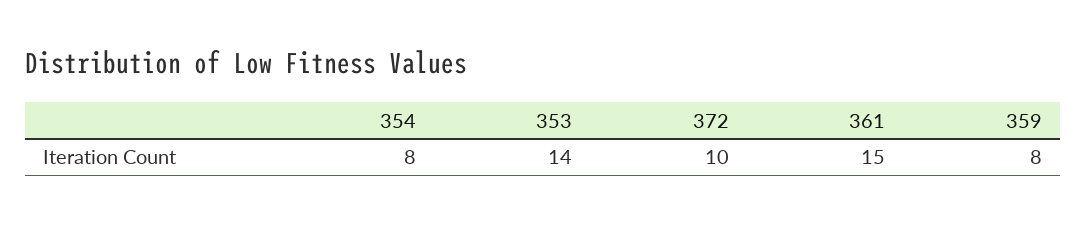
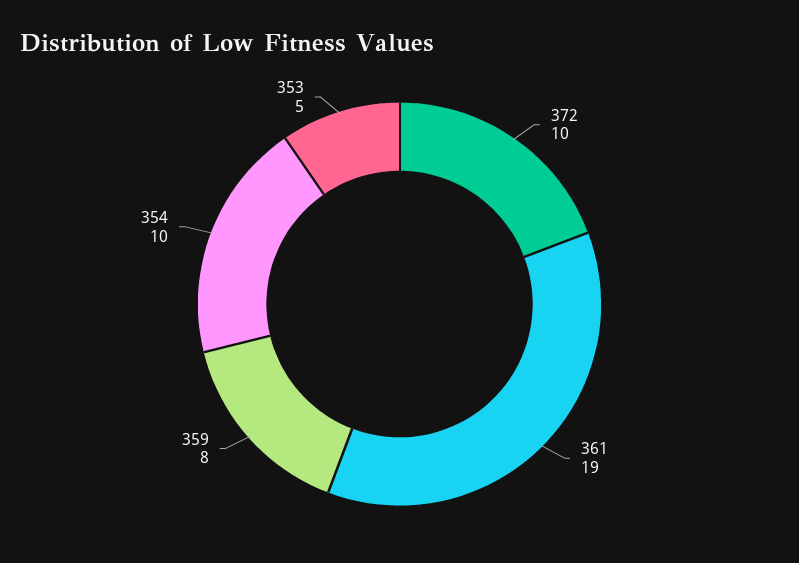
  {
-   "354": 8,
+   "354": 10,
-   "353": 14,
+   "353": 5,
    "372": 10,
-   "361": 15,
+   "361": 19,
    "359": 8
  }

